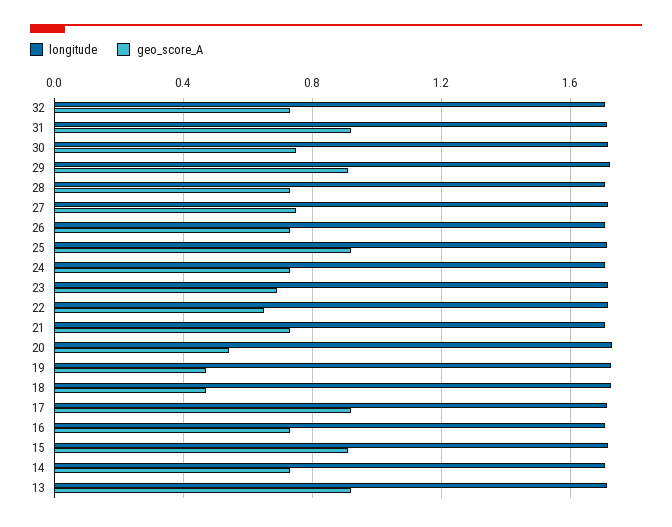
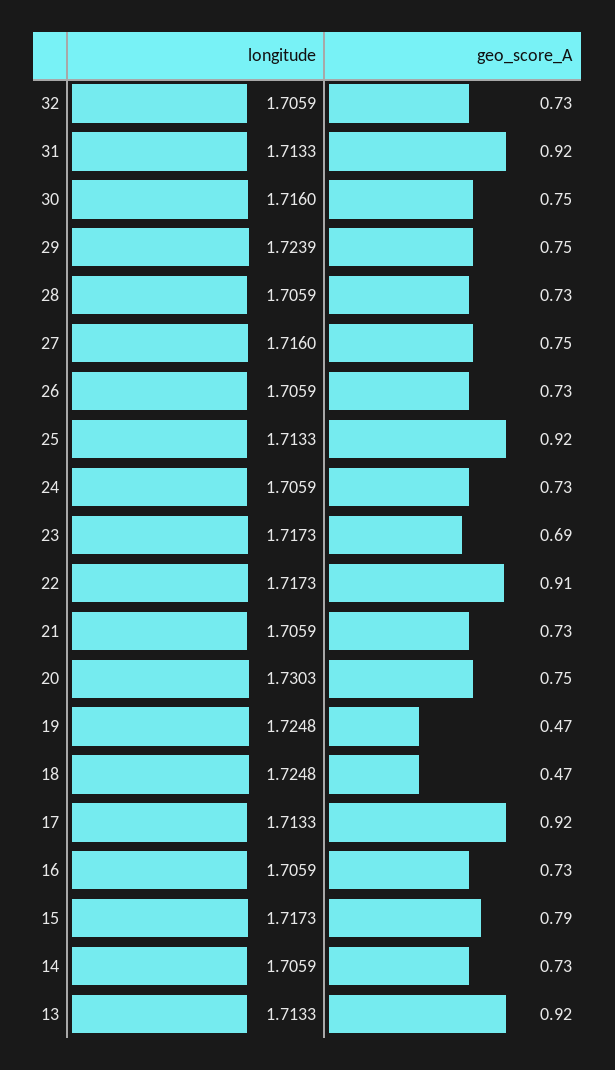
  {
    "longitude": {
      "32": 1.7059,
      "31": 1.7133,
      "30": 1.716,
      "29": 1.7239,
      "28": 1.7059,
      "27": 1.716,
      "26": 1.7059,
      "25": 1.7133,
      "24": 1.7059,
      "23": 1.7173,
      "22": 1.7173,
      "21": 1.7059,
      "20": 1.7303,
      "19": 1.7248,
      "18": 1.7248,
      "17": 1.7133,
      "16": 1.7059,
      "15": 1.7173,
      "14": 1.7059,
      "13": 1.7133
    },
    "geo_score_A": {
      "32": 0.73,
      "31": 0.92,
      "30": 0.75,
-     "29": 0.9,
+     "29": 0.75,
      "28": 0.73,
      "27": 0.75,
      "26": 0.73,
      "25": 0.92,
      "24": 0.73,
      "23": 0.69,
-     "22": 0.65,
+     "22": 0.91,
      "21": 0.73,
-     "20": 0.55,
+     "20": 0.75,
      "19": 0.47,
      "18": 0.47,
      "17": 0.92,
      "16": 0.73,
-     "15": 0.9,
+     "15": 0.79,
      "14": 0.73,
      "13": 0.92
    }
  }

